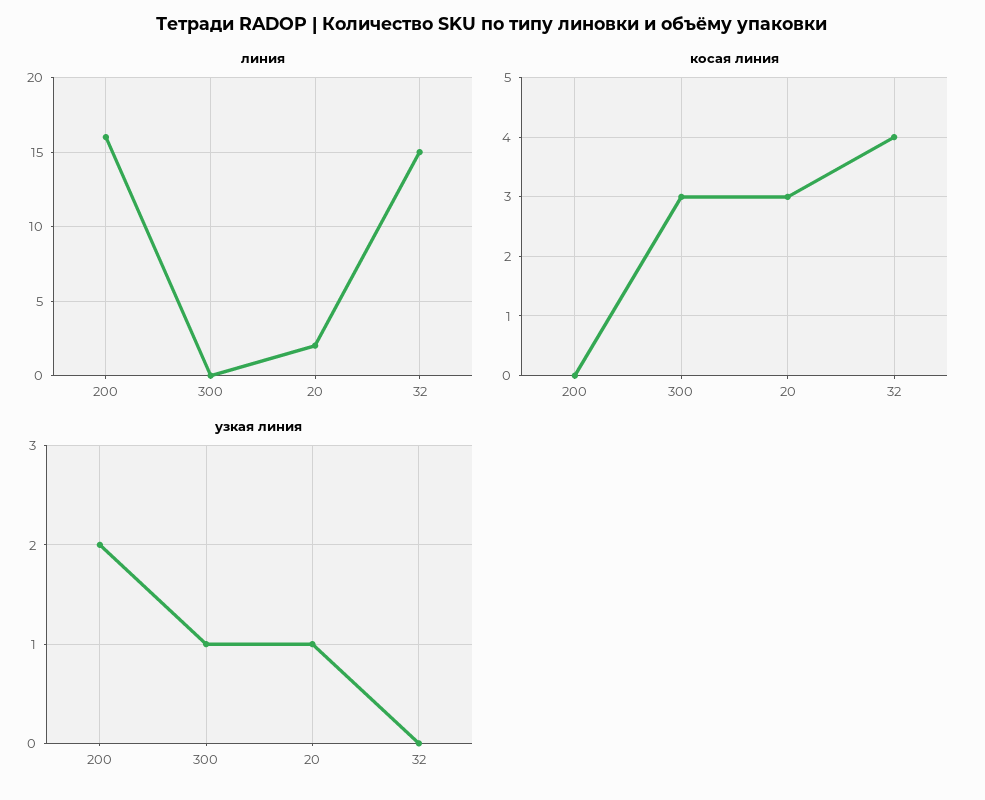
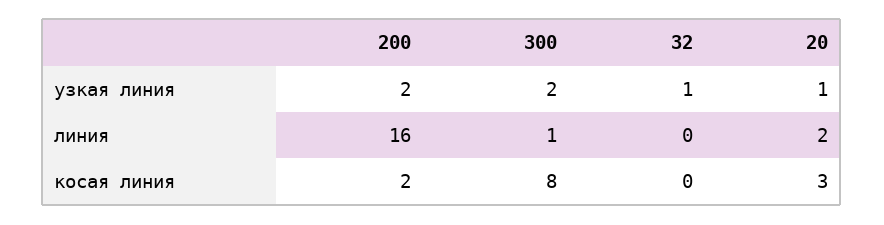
  {
    "линия": {
      "200": 16,
-     "300": 0,
+     "300": 1,
      "20": 2,
-     "32": 15
+     "32": 0
    },
    "косая линия": {
-     "200": 0,
+     "200": 2,
-     "300": 3,
+     "300": 8,
      "20": 3,
-     "32": 4
+     "32": 0
    },
    "узкая линия": {
      "200": 2,
-     "300": 1,
+     "300": 2,
      "20": 1,
-     "32": 0
+     "32": 1
    }
  }

